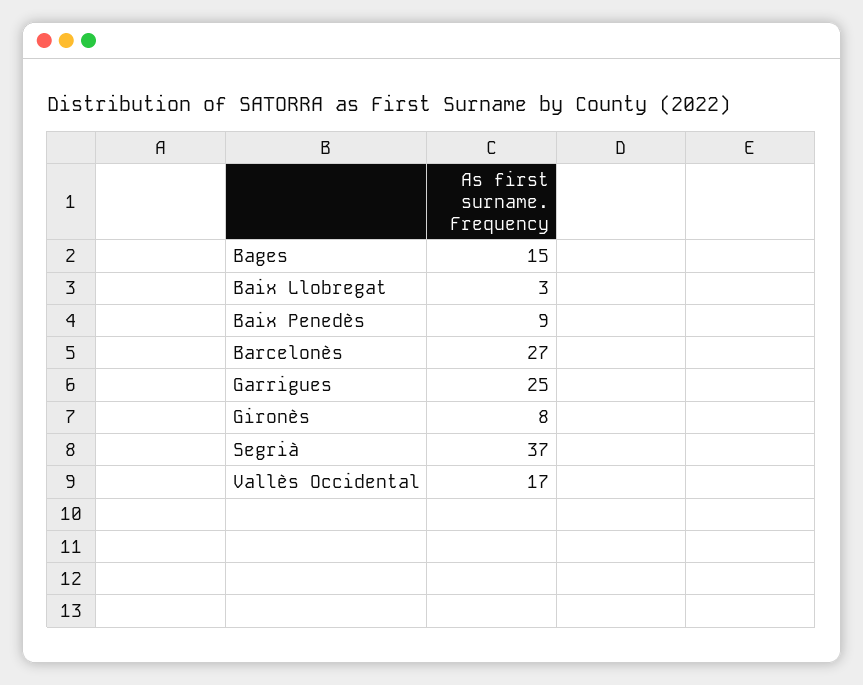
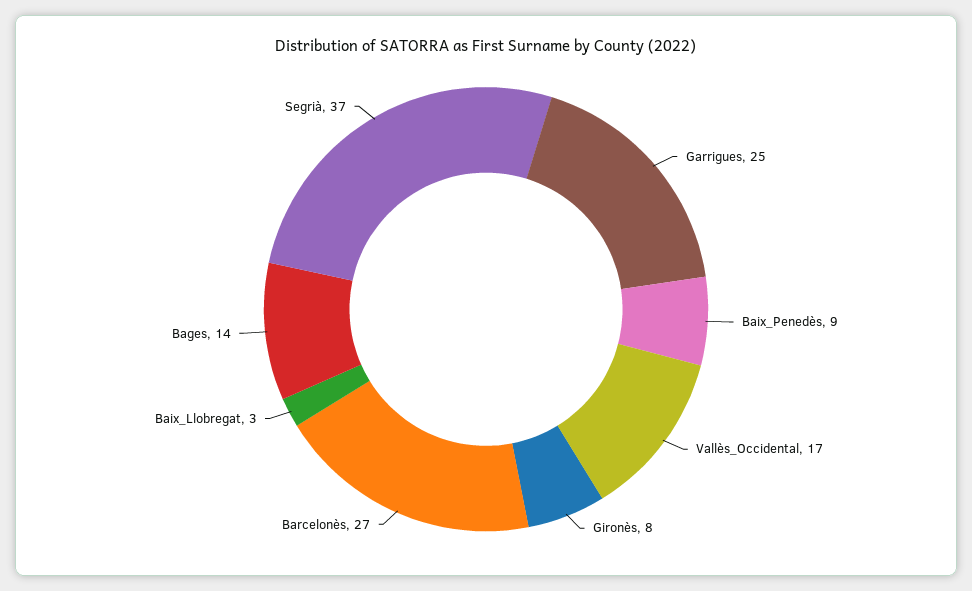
  {
-   "Bages": 15,
+   "Bages": 14,
    "Baix Llobregat": 3,
    "Baix Penedès": 9,
    "Barcelonès": 27,
    "Garrigues": 25,
    "Gironès": 8,
    "Segrià": 37,
    "Vallès Occidental": 17
  }

